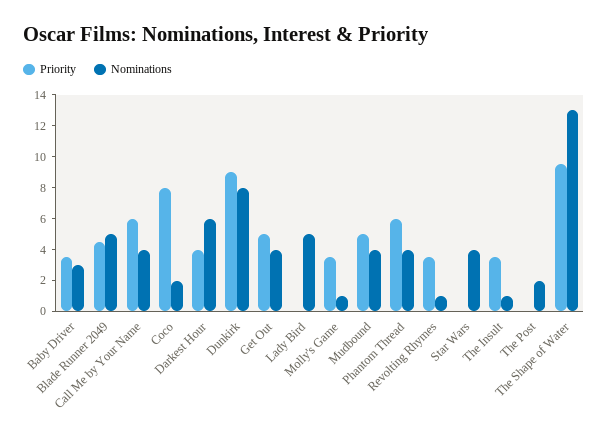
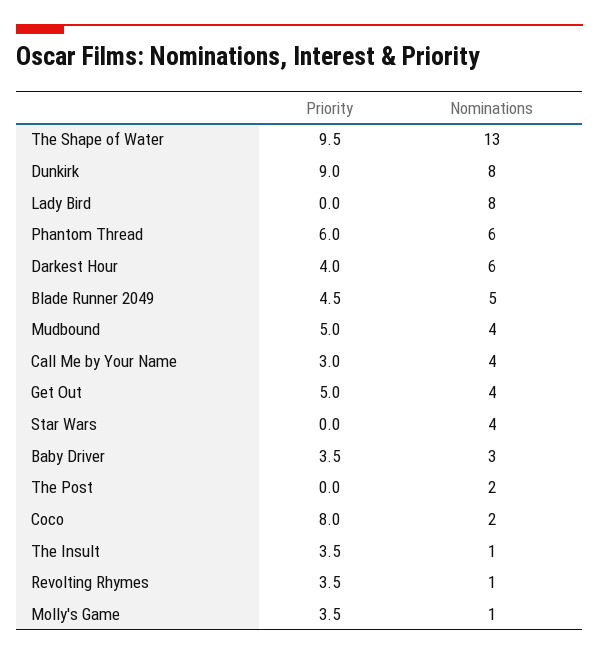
  {
    "Priority": {
      "Baby Driver": 3.5,
      "Blade Runner 2049": 4.5,
-     "Call Me by Your Name": 6,
+     "Call Me by Your Name": 3,
      "Coco": 8,
      "Darkest Hour": 4,
      "Dunkirk": 9,
      "Get Out": 5,
      "Lady Bird": 0,
      "Molly's Game": 3.5,
      "Mudbound": 5,
      "Phantom Thread": 6,
      "Revolting Rhymes": 3.5,
      "Star Wars": 0,
      "The Insult": 3.5,
      "The Post": 0,
      "The Shape of Water": 9.5
    },
    "Nominations": {
      "Baby Driver": 3,
      "Blade Runner 2049": 5,
      "Call Me by Your Name": 4,
      "Coco": 2,
      "Darkest Hour": 6,
      "Dunkirk": 8,
      "Get Out": 4,
-     "Lady Bird": 5,
+     "Lady Bird": 8,
      "Molly's Game": 1,
      "Mudbound": 4,
-     "Phantom Thread": 4,
+     "Phantom Thread": 6,
      "Revolting Rhymes": 1,
      "Star Wars": 4,
      "The Insult": 1,
      "The Post": 2,
      "The Shape of Water": 13
    }
  }

